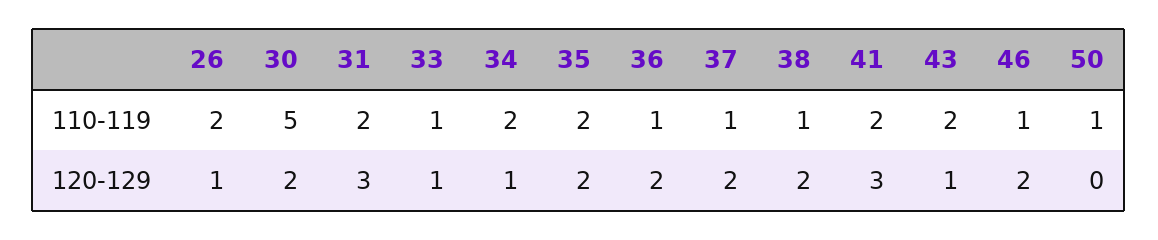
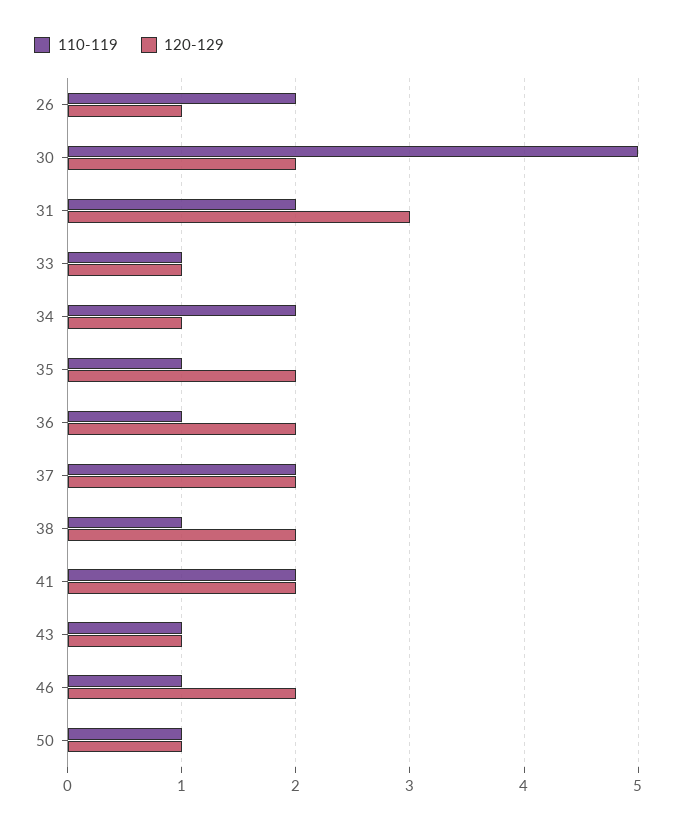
  {
    "110-119": {
      "26": 2,
      "30": 5,
      "31": 2,
      "33": 1,
      "34": 2,
-     "35": 2,
+     "35": 1,
      "36": 1,
-     "37": 1,
+     "37": 2,
      "38": 1,
      "41": 2,
-     "43": 2,
+     "43": 1,
      "46": 1,
      "50": 1
    },
    "120-129": {
      "26": 1,
      "30": 2,
      "31": 3,
      "33": 1,
      "34": 1,
      "35": 2,
      "36": 2,
      "37": 2,
      "38": 2,
-     "41": 3,
+     "41": 2,
      "43": 1,
      "46": 2,
-     "50": 0
+     "50": 1
    }
  }

